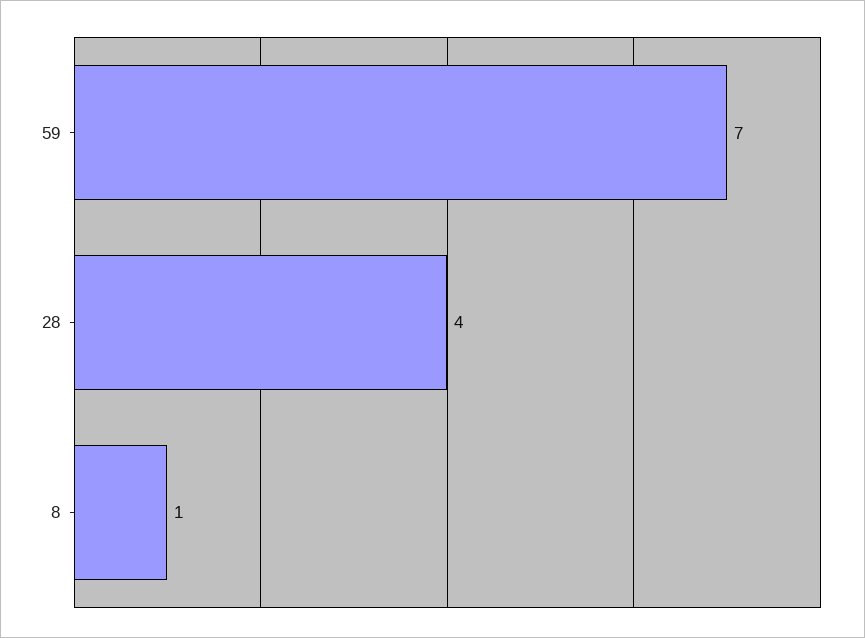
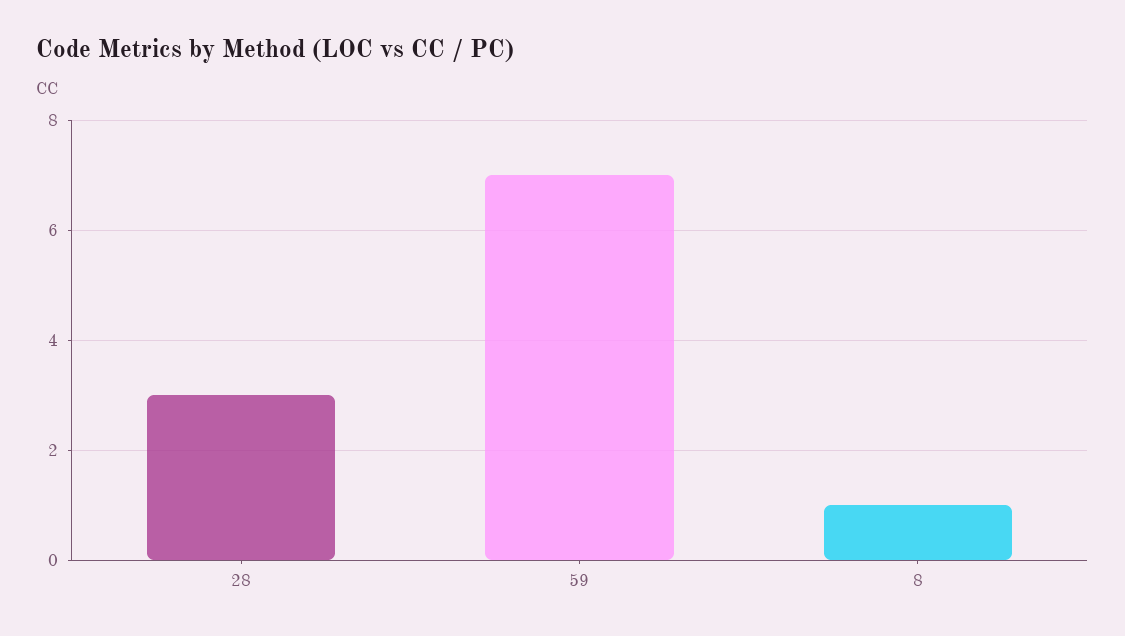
  {
    "59": 7,
-   "28": 4,
+   "28": 3,
    "8": 1
  }

